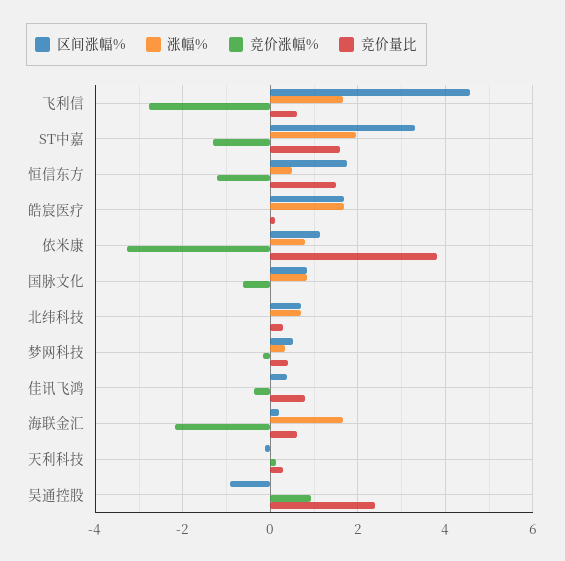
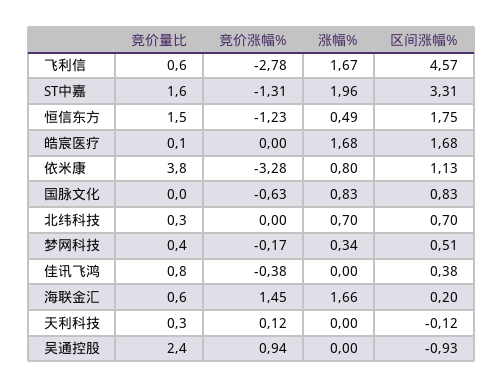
  {
    "区间涨幅%": {
      "飞利信": 4.57,
      "ST中嘉": 3.31,
      "恒信东方": 1.75,
      "皓宸医疗": 1.68,
      "依米康": 1.13,
      "国脉文化": 0.83,
      "北纬科技": 0.7,
      "梦网科技": 0.51,
      "佳讯飞鸿": 0.38,
      "海联金汇": 0.2,
      "天利科技": -0.12,
      "吴通控股": -0.93
    },
    "涨幅%": {
      "飞利信": 1.67,
      "ST中嘉": 1.96,
      "恒信东方": 0.49,
      "皓宸医疗": 1.68,
      "依米康": 0.8,
      "国脉文化": 0.83,
      "北纬科技": 0.7,
      "梦网科技": 0.34,
      "佳讯飞鸿": 0,
      "海联金汇": 1.66,
      "天利科技": 0,
      "吴通控股": 0
    },
    "竞价涨幅%": {
      "飞利信": -2.78,
      "ST中嘉": -1.31,
      "恒信东方": -1.23,
      "皓宸医疗": 0,
      "依米康": -3.28,
      "国脉文化": -0.63,
      "北纬科技": 0,
      "梦网科技": -0.17,
      "佳讯飞鸿": -0.38,
-     "海联金汇": -2.2,
+     "海联金汇": 1.45,
      "天利科技": 0.12,
      "吴通控股": 0.94
    },
    "竞价量比": {
      "飞利信": 0.6,
      "ST中嘉": 1.6,
      "恒信东方": 1.5,
      "皓宸医疗": 0.1,
      "依米康": 3.8,
      "国脉文化": 0,
      "北纬科技": 0.3,
      "梦网科技": 0.4,
      "佳讯飞鸿": 0.8,
      "海联金汇": 0.6,
      "天利科技": 0.3,
      "吴通控股": 2.4
    }
  }

